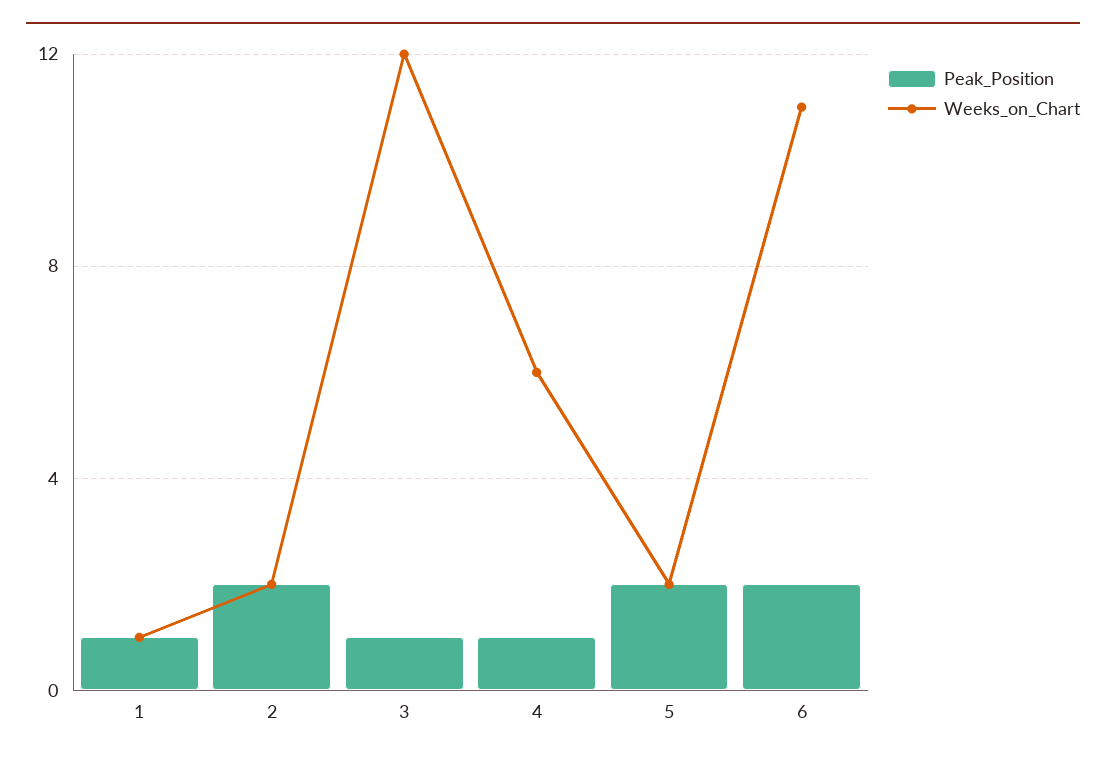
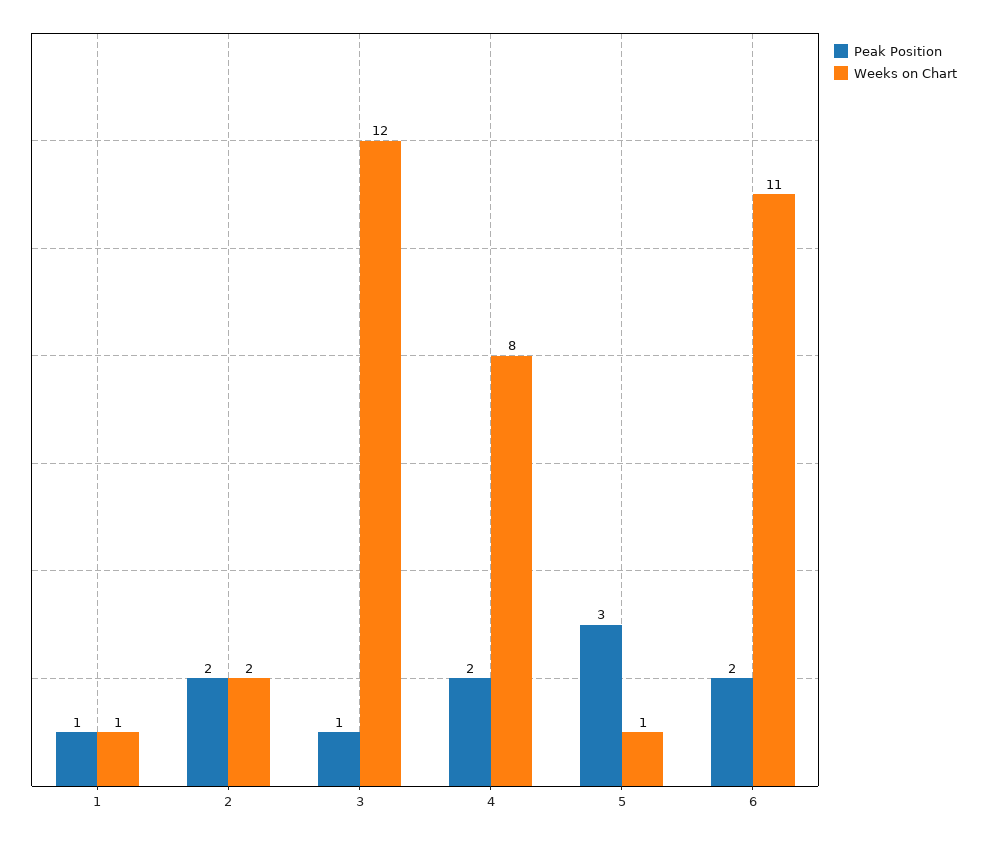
  {
    "Peak_Position": {
      "1": 1,
      "2": 2,
      "3": 1,
-     "4": 1,
+     "4": 2,
-     "5": 2,
+     "5": 3,
      "6": 2
    },
    "Weeks_on_Chart": {
      "1": 1,
      "2": 2,
      "3": 12,
-     "4": 6,
+     "4": 8,
-     "5": 2,
+     "5": 1,
      "6": 11
    }
  }

